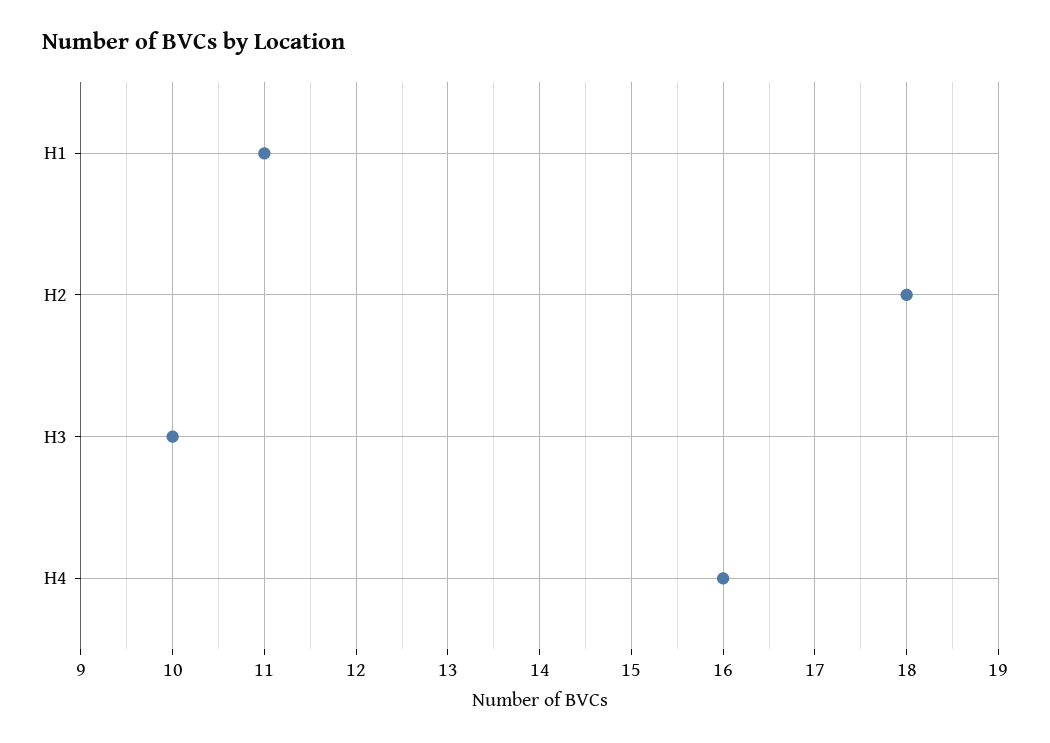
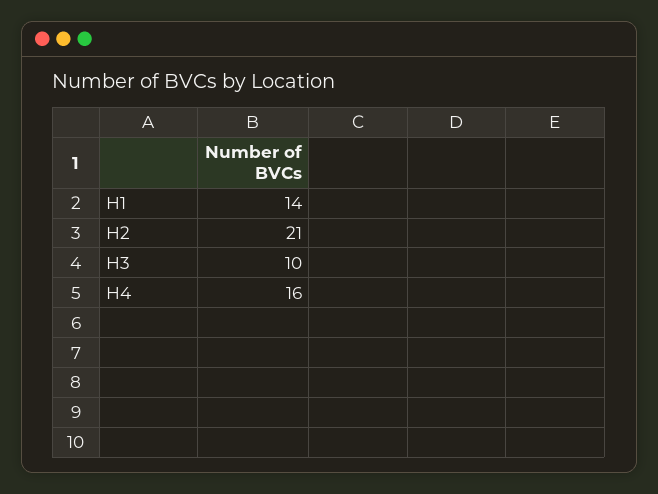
  {
-   "H1": 11,
+   "H1": 14,
-   "H2": 18,
+   "H2": 21,
    "H3": 10,
    "H4": 16
  }

